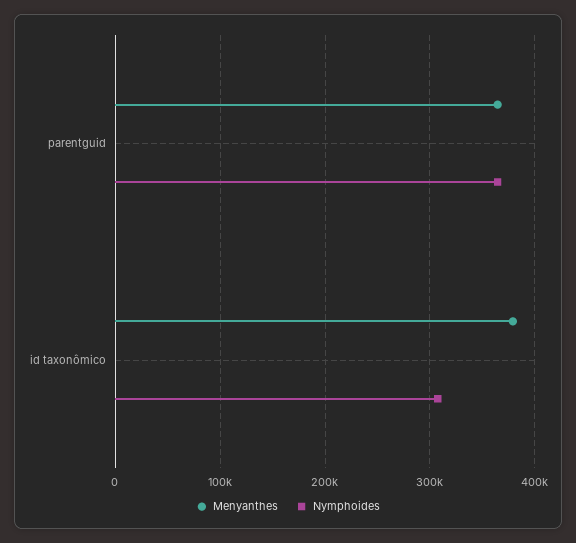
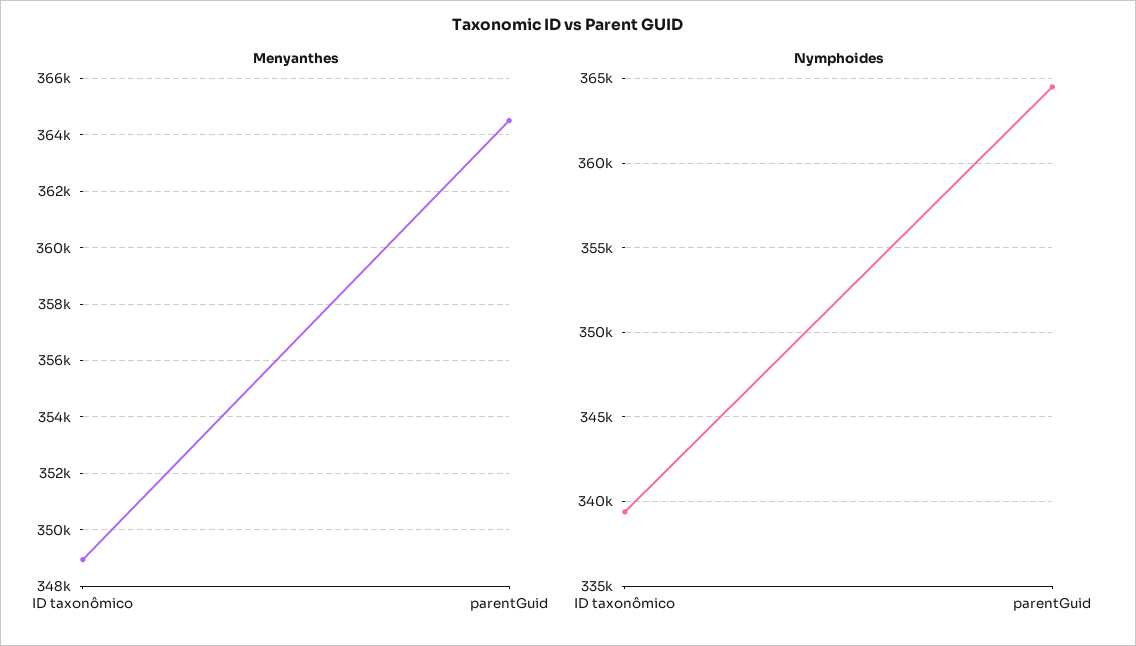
  {
    "Menyanthes": {
      "parentguid": 364500,
-     "id taxonômico": 380000
+     "id taxonômico": 349000
    },
    "Nymphoides": {
      "parentguid": 364500,
-     "id taxonômico": 310000
+     "id taxonômico": 339500
    }
  }

